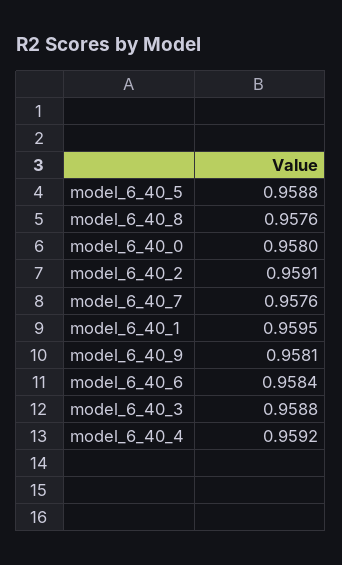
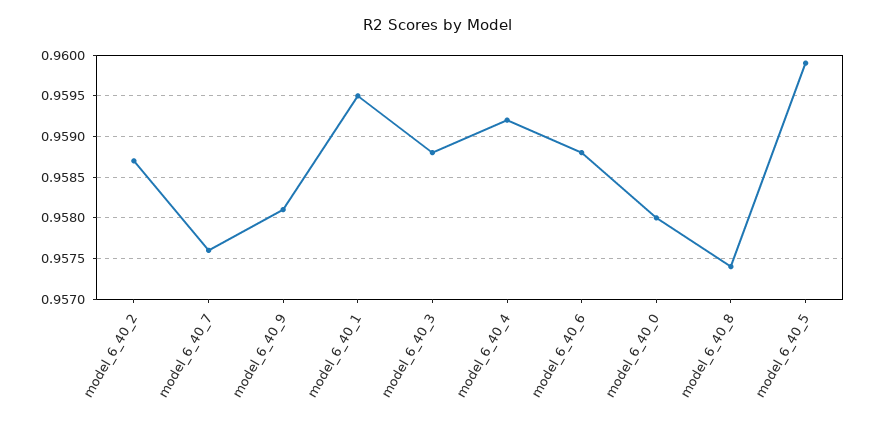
  {
-   "model_6_40_5": 0.9588,
+   "model_6_40_5": 0.9599,
-   "model_6_40_8": 0.9576,
+   "model_6_40_8": 0.9574,
    "model_6_40_0": 0.958,
-   "model_6_40_2": 0.9591,
+   "model_6_40_2": 0.9587,
    "model_6_40_7": 0.9576,
    "model_6_40_1": 0.9595,
    "model_6_40_9": 0.9581,
-   "model_6_40_6": 0.9584,
+   "model_6_40_6": 0.9588,
    "model_6_40_3": 0.9588,
    "model_6_40_4": 0.9592
  }

